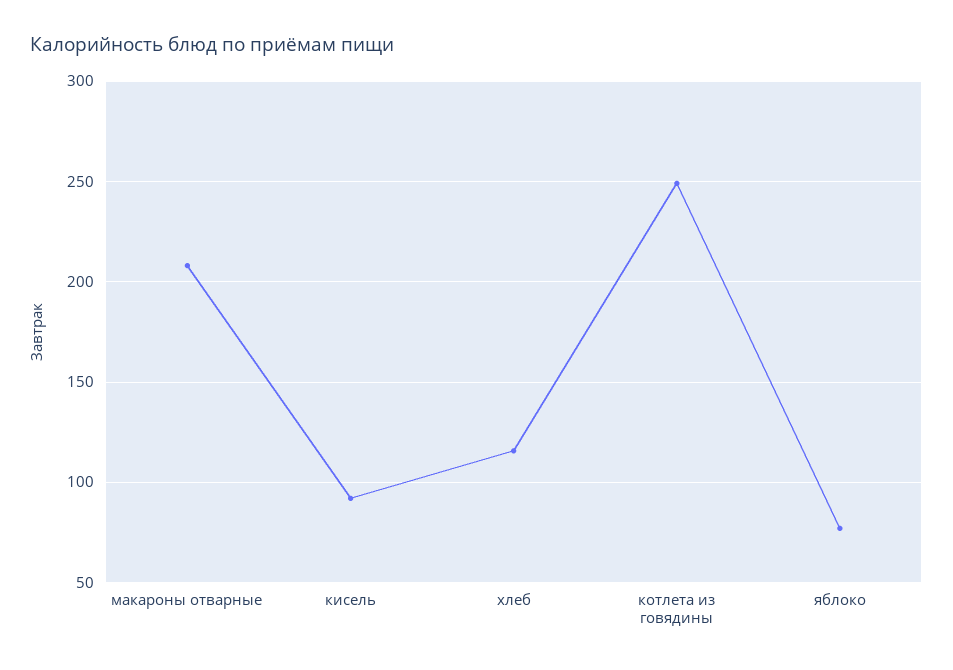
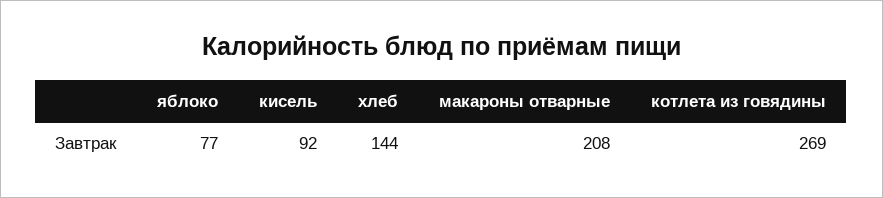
  {
    "макароны отварные": 208,
    "кисель": 92,
-   "хлеб": 115,
+   "хлеб": 144,
-   "котлета из говядины": 250,
+   "котлета из говядины": 269,
    "яблоко": 77
  }

